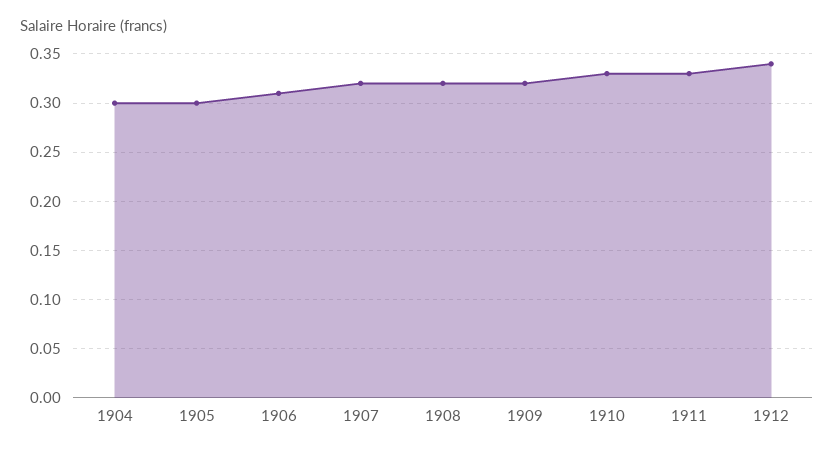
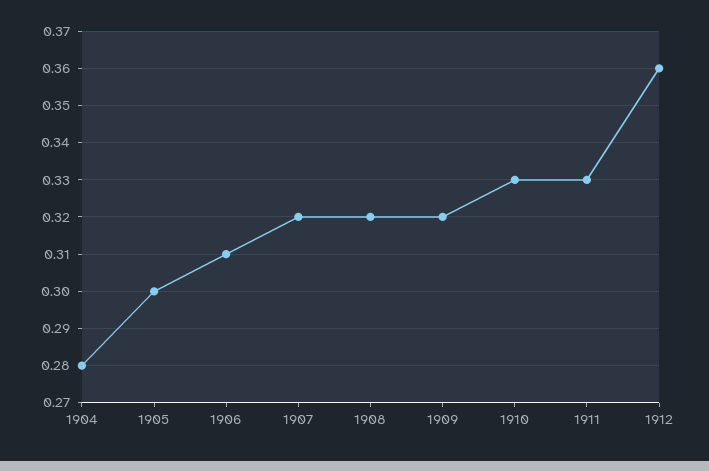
  {
-   "1904": 0.3,
+   "1904": 0.28,
    "1905": 0.3,
    "1906": 0.31,
    "1907": 0.32,
    "1908": 0.32,
    "1909": 0.32,
    "1910": 0.33,
    "1911": 0.33,
-   "1912": 0.34
+   "1912": 0.36
  }

